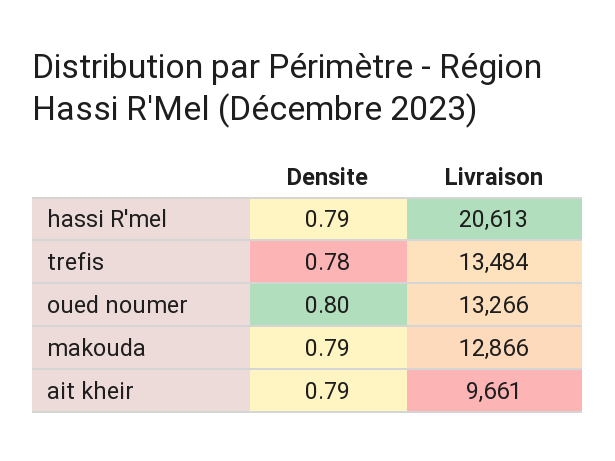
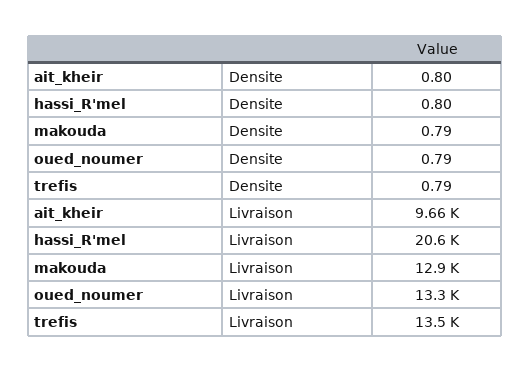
  {
    "Densite": {
-     "hassi R'mel": 0.79,
+     "hassi R'mel": 0.8,
-     "trefis": 0.78,
+     "trefis": 0.79,
-     "oued noumer": 0.8,
+     "oued noumer": 0.79,
      "makouda": 0.79,
-     "ait kheir": 0.79
+     "ait kheir": 0.8
    },
    "Livraison": {
      "hassi R'mel": 20613,
      "trefis": 13484,
      "oued noumer": 13266,
      "makouda": 12866,
      "ait kheir": 9661
    }
  }

